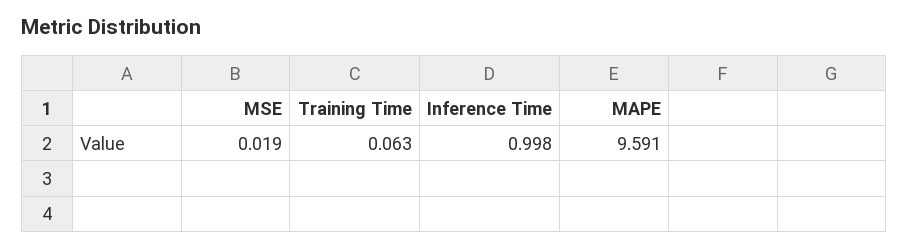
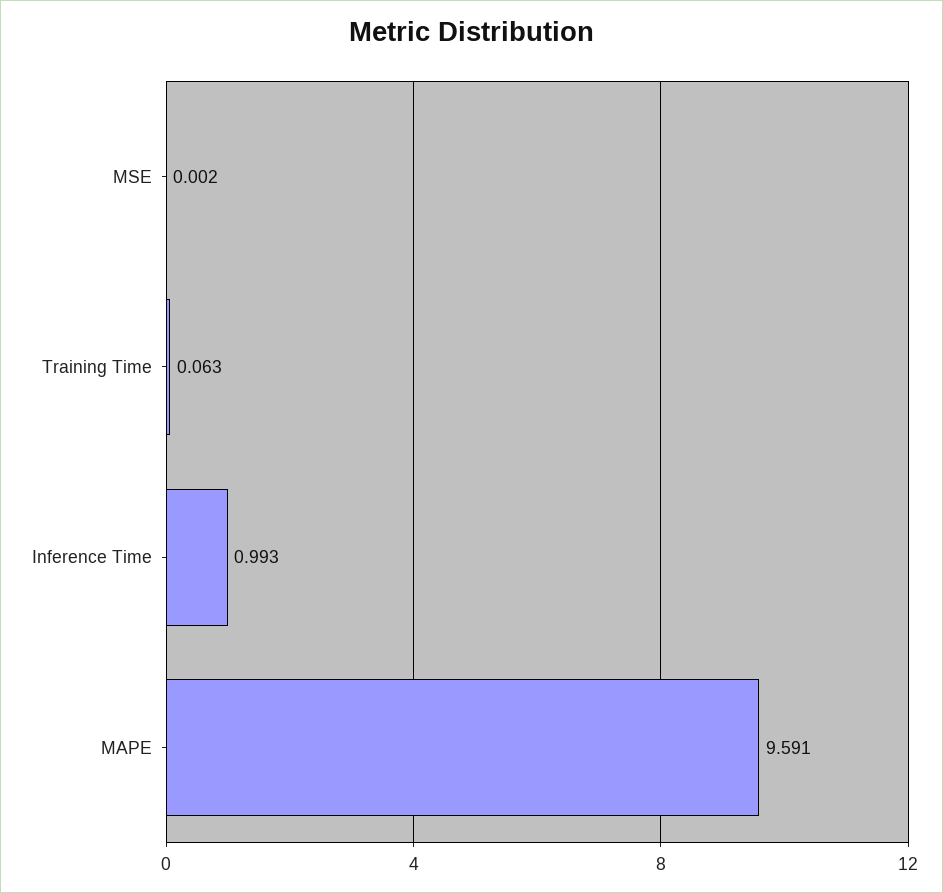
  {
-   "MSE": 0.019,
+   "MSE": 0.002,
    "Training Time": 0.063,
-   "Inference Time": 0.998,
+   "Inference Time": 0.993,
    "MAPE": 9.591
  }

